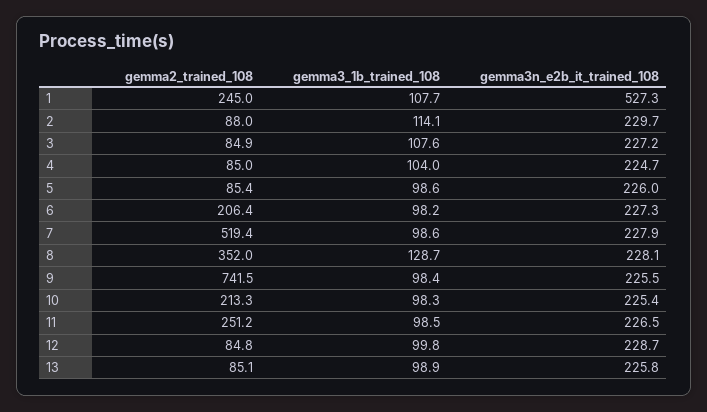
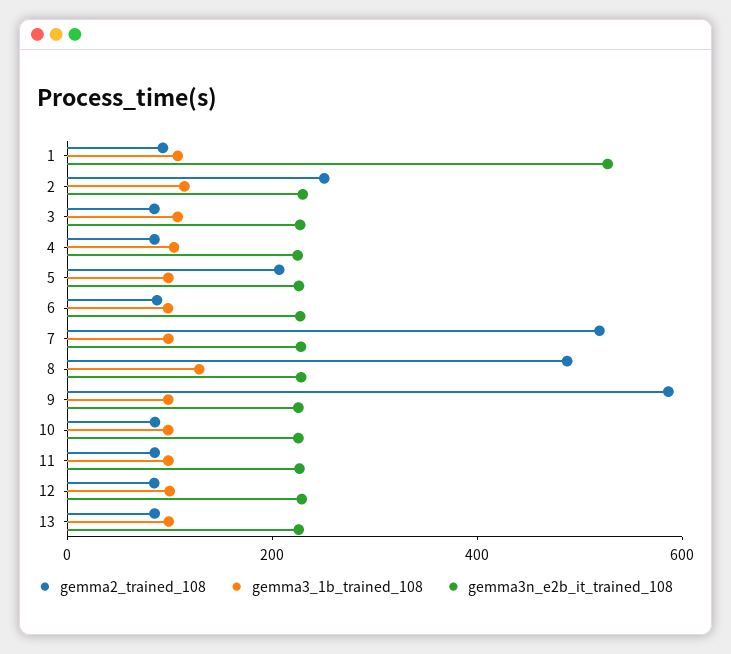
  {
    "gemma2_trained_108": {
-     "1": 245,
+     "1": 100,
-     "2": 88,
+     "2": 250,
      "3": 84.9,
      "4": 85,
-     "5": 85.4,
+     "5": 200,
-     "6": 206.4,
+     "6": 100,
      "7": 519.4,
-     "8": 352,
+     "8": 500,
-     "9": 741.5,
+     "9": 600,
-     "10": 213.3,
+     "10": 100,
-     "11": 251.2,
+     "11": 100,
      "12": 84.8,
      "13": 85.1
    },
    "gemma3_1b_trained_108": {
      "1": 107.7,
      "2": 114.1,
      "3": 107.6,
      "4": 104,
      "5": 98.6,
      "6": 98.2,
      "7": 98.6,
      "8": 128.7,
      "9": 98.4,
      "10": 98.3,
      "11": 98.5,
      "12": 99.8,
      "13": 98.9
    },
    "gemma3n_e2b_it_trained_108": {
      "1": 527.3,
      "2": 229.7,
      "3": 227.2,
      "4": 224.7,
      "5": 226,
      "6": 227.3,
      "7": 227.9,
      "8": 228.1,
      "9": 225.5,
      "10": 225.4,
      "11": 226.5,
      "12": 228.7,
      "13": 225.8
    }
  }

